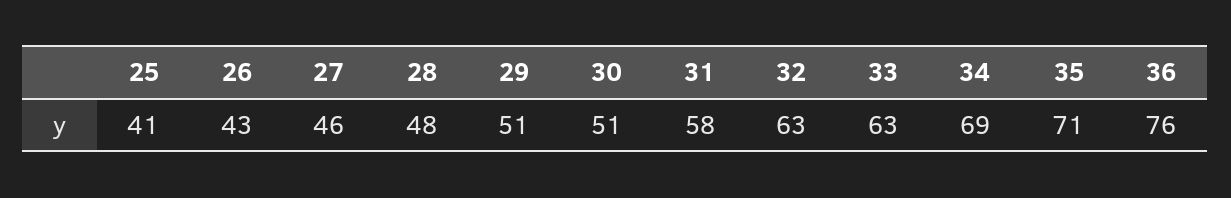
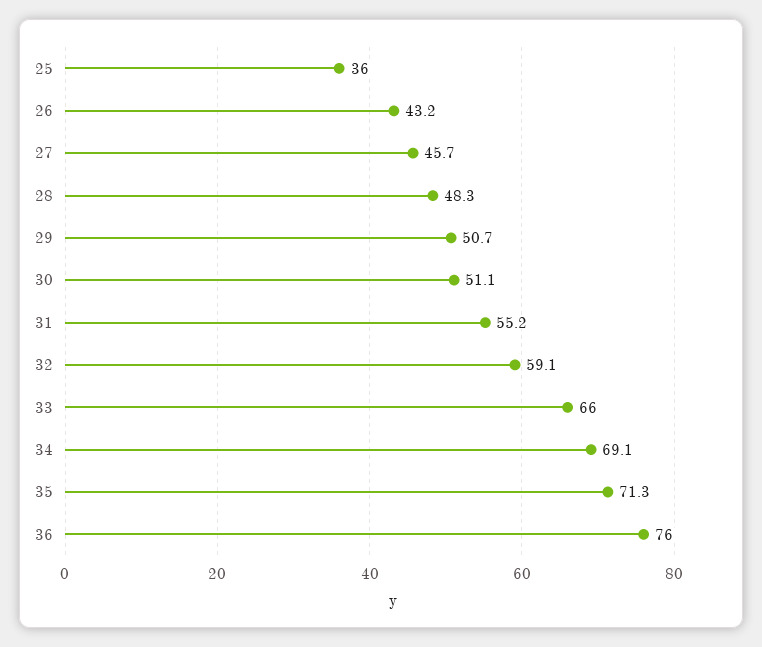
  {
-   "25": 41,
+   "25": 36,
    "26": 43.2,
    "27": 45.7,
    "28": 48.3,
    "29": 50.7,
    "30": 51.1,
-   "31": 58,
+   "31": 55.2,
-   "32": 63,
+   "32": 59.1,
-   "33": 63,
+   "33": 66,
    "34": 69.1,
    "35": 71.3,
    "36": 76
  }

